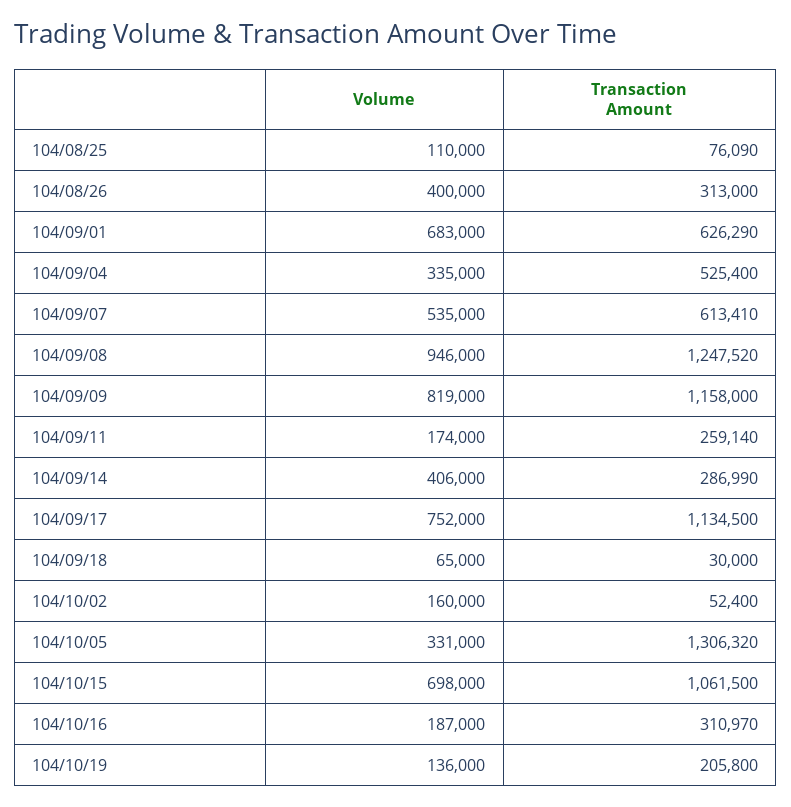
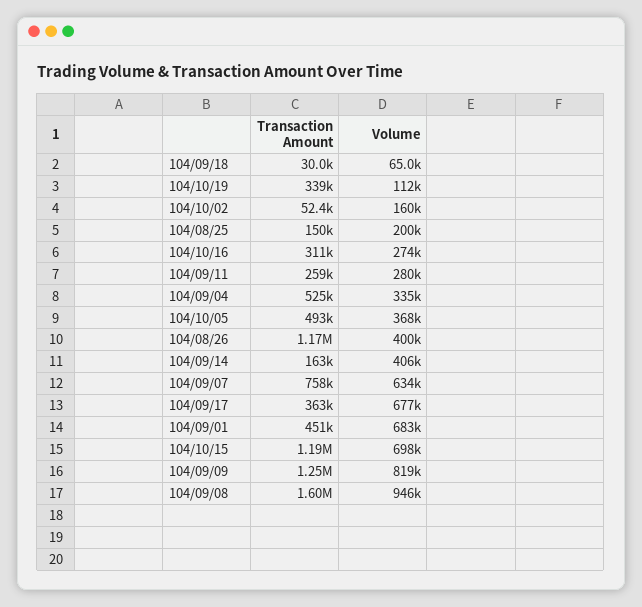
  {
    "Volume": {
-     "104/08/25": 110000,
+     "104/08/25": 200000,
      "104/08/26": 400000,
      "104/09/01": 683000,
      "104/09/04": 335000,
-     "104/09/07": 535000,
+     "104/09/07": 634000,
      "104/09/08": 946000,
      "104/09/09": 819000,
-     "104/09/11": 174000,
+     "104/09/11": 280000,
      "104/09/14": 406000,
-     "104/09/17": 752000,
+     "104/09/17": 677000,
      "104/09/18": 65000,
      "104/10/02": 160000,
-     "104/10/05": 331000,
+     "104/10/05": 368000,
      "104/10/15": 698000,
-     "104/10/16": 187000,
+     "104/10/16": 274000,
-     "104/10/19": 136000
+     "104/10/19": 112000
    },
    "Transaction Amount": {
-     "104/08/25": 76090,
+     "104/08/25": 150000,
-     "104/08/26": 313000,
+     "104/08/26": 1170000,
-     "104/09/01": 626290,
+     "104/09/01": 451000,
      "104/09/04": 525400,
-     "104/09/07": 613410,
+     "104/09/07": 758000,
-     "104/09/08": 1247520,
+     "104/09/08": 1600000,
-     "104/09/09": 1158000,
+     "104/09/09": 1250000,
      "104/09/11": 259140,
-     "104/09/14": 286990,
+     "104/09/14": 163000,
-     "104/09/17": 1134500,
+     "104/09/17": 363000,
      "104/09/18": 30000,
      "104/10/02": 52400,
-     "104/10/05": 1306320,
+     "104/10/05": 493000,
-     "104/10/15": 1061500,
+     "104/10/15": 1190000,
      "104/10/16": 310970,
-     "104/10/19": 205800
+     "104/10/19": 339000
    }
  }

